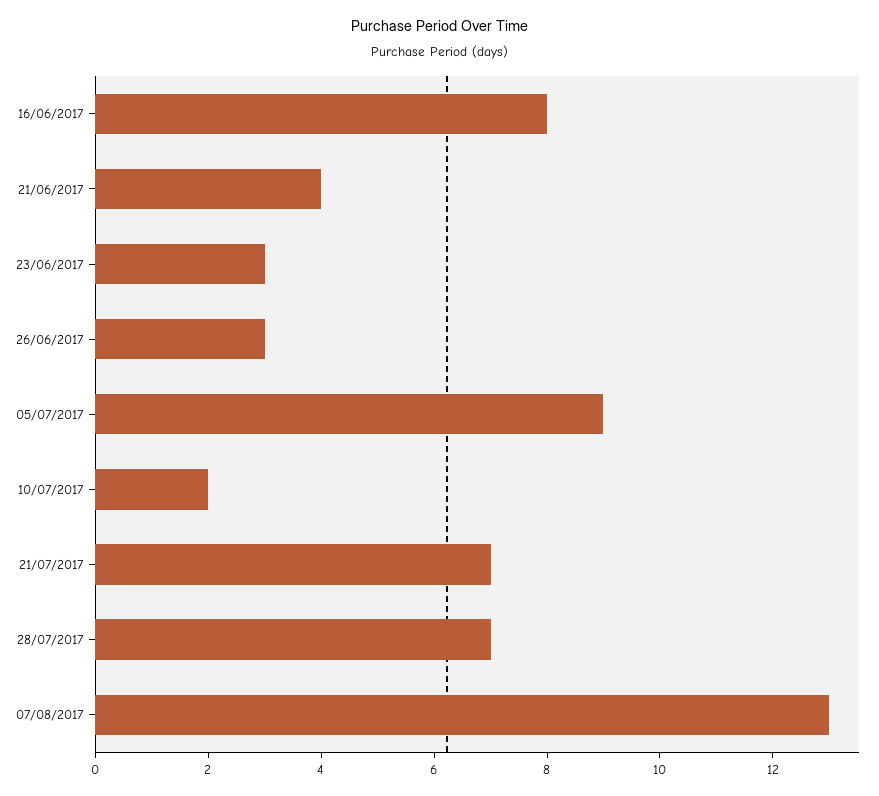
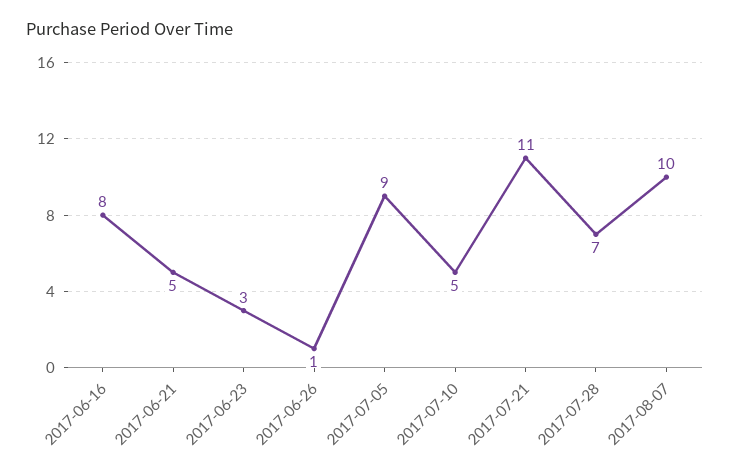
  {
    "16/06/2017": 8,
-   "21/06/2017": 4,
+   "21/06/2017": 5,
    "23/06/2017": 3,
-   "26/06/2017": 3,
+   "26/06/2017": 1,
    "05/07/2017": 9,
-   "10/07/2017": 2,
+   "10/07/2017": 5,
-   "21/07/2017": 7,
+   "21/07/2017": 11,
    "28/07/2017": 7,
-   "07/08/2017": 13
+   "07/08/2017": 10
  }

